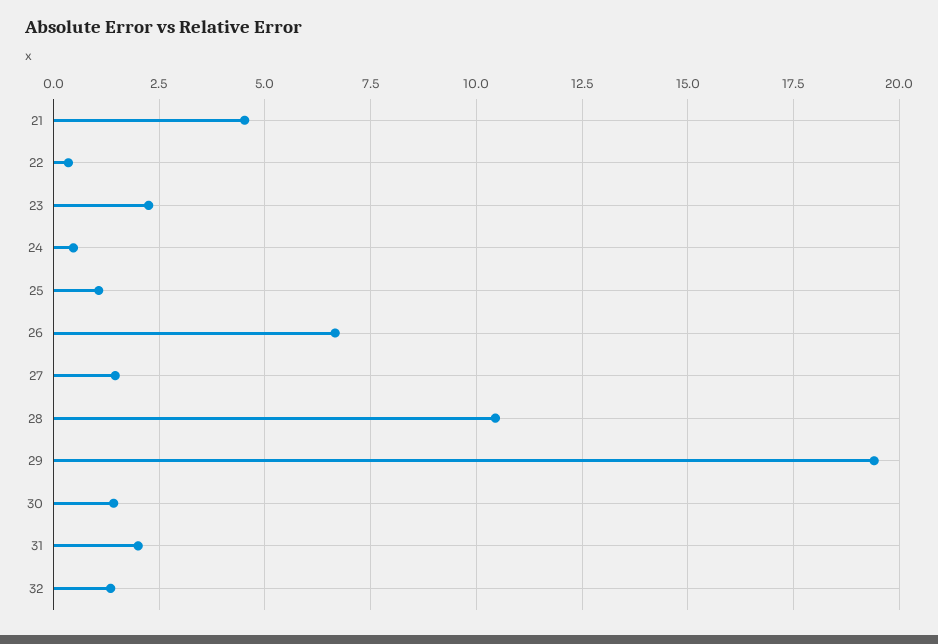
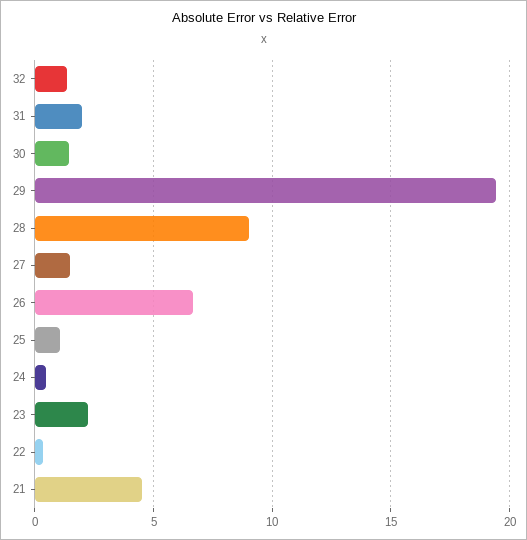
  {
    "21": 4.5,
    "22": 0.25,
    "23": 2.25,
    "24": 0.5,
    "25": 1,
    "26": 6.75,
    "27": 1.5,
-   "28": 10.5,
+   "28": 9,
    "29": 19.5,
    "30": 1.5,
    "31": 2,
    "32": 1.25
  }

